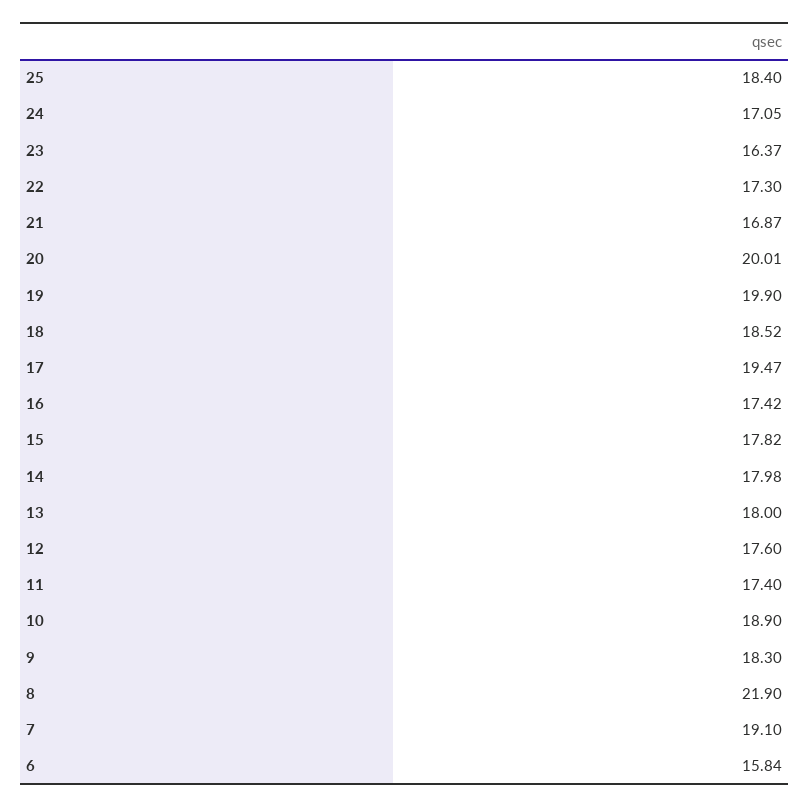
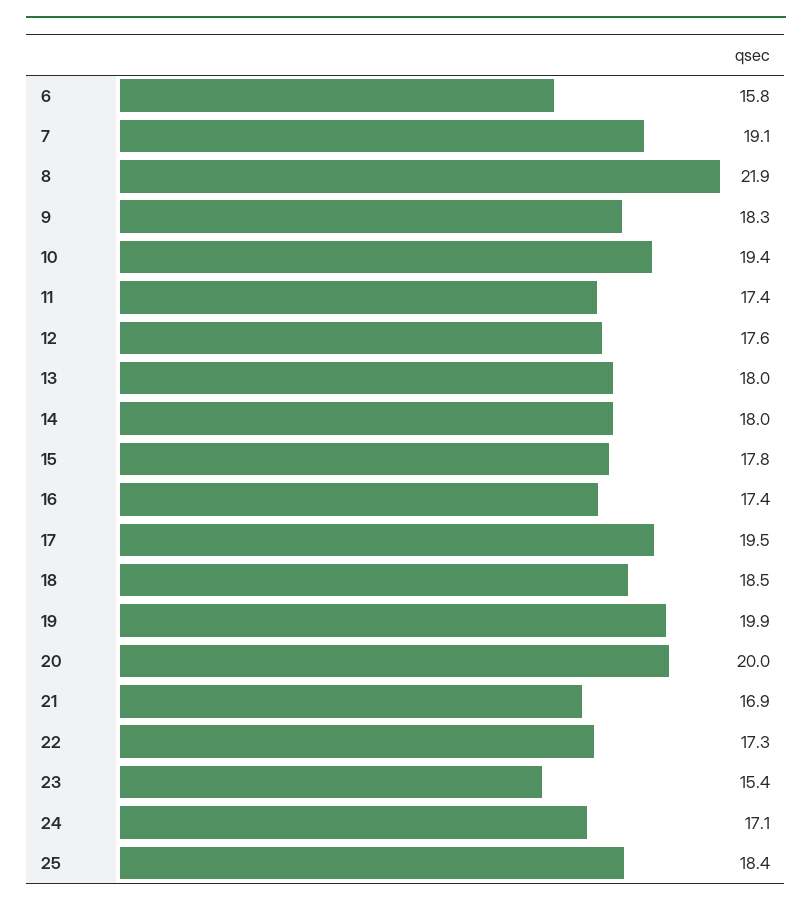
  {
    "25": 18.4,
    "24": 17.05,
-   "23": 16.37,
+   "23": 15.4,
    "22": 17.3,
    "21": 16.87,
    "20": 20.01,
    "19": 19.9,
    "18": 18.52,
    "17": 19.47,
    "16": 17.42,
    "15": 17.82,
    "14": 17.98,
    "13": 18,
    "12": 17.6,
    "11": 17.4,
-   "10": 18.9,
+   "10": 19.4,
    "9": 18.3,
    "8": 21.9,
    "7": 19.1,
    "6": 15.84
  }

